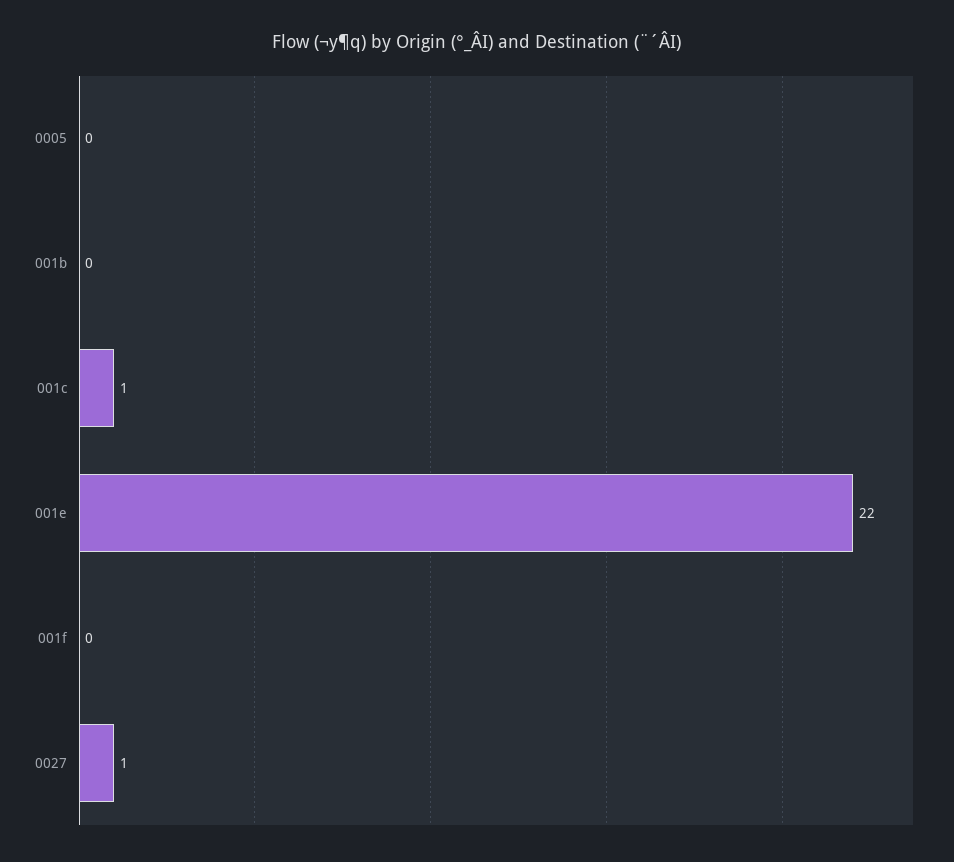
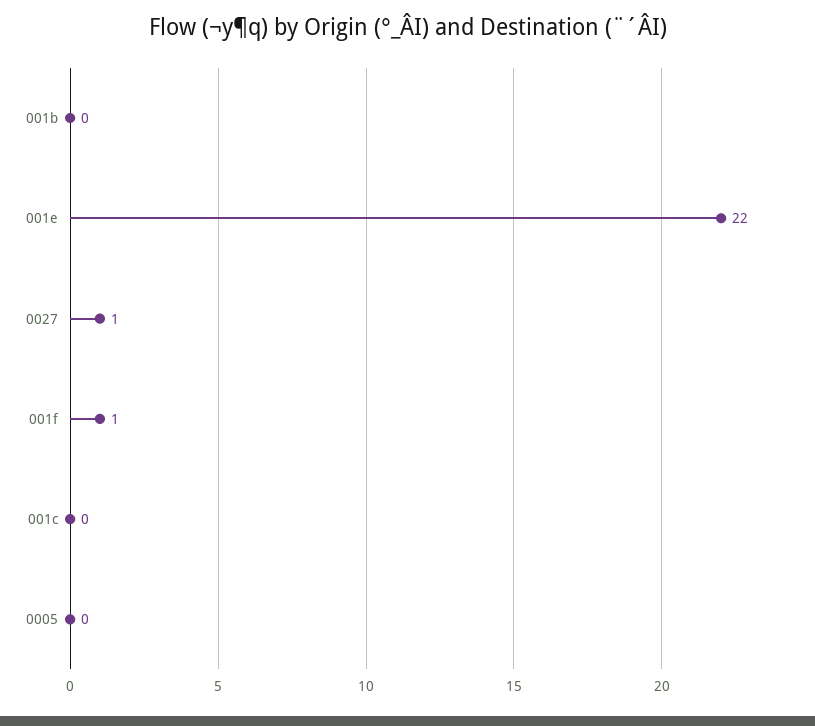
  {
    "0005": 0,
    "001b": 0,
-   "001c": 1,
+   "001c": 0,
    "001e": 22,
-   "001f": 0,
+   "001f": 1,
    "0027": 1
  }

